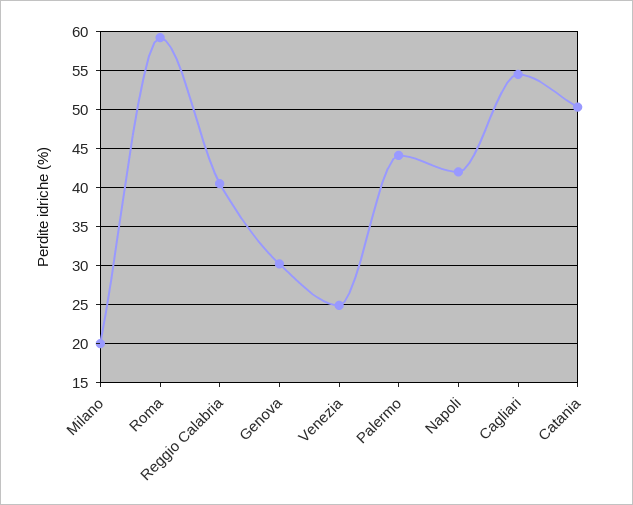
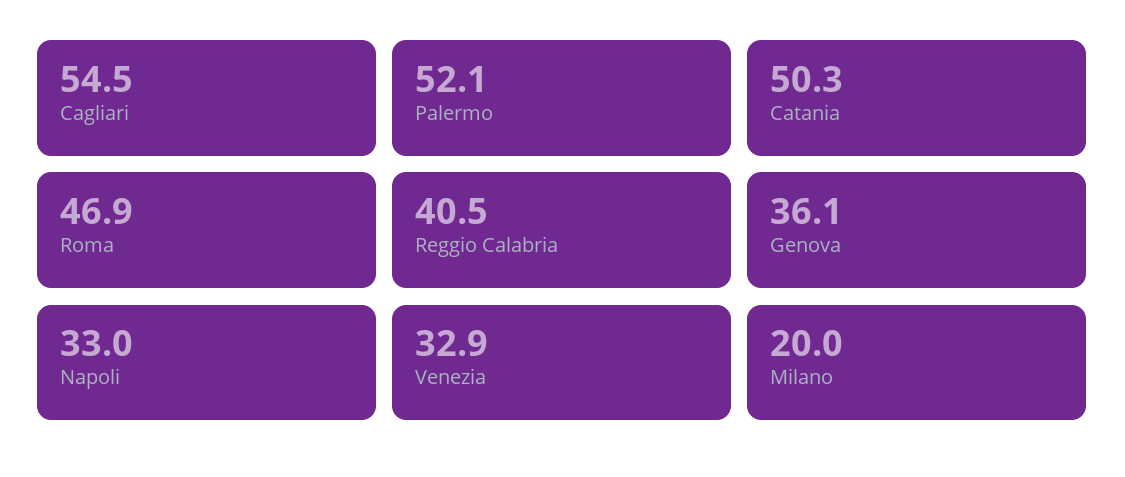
  {
    "Milano": 20,
-   "Roma": 59,
+   "Roma": 46.9,
    "Reggio Calabria": 40.5,
-   "Genova": 30,
+   "Genova": 36.1,
-   "Venezia": 25,
+   "Venezia": 32.9,
-   "Palermo": 44,
+   "Palermo": 52.1,
-   "Napoli": 42,
+   "Napoli": 33,
    "Cagliari": 54.5,
    "Catania": 50.3
  }

